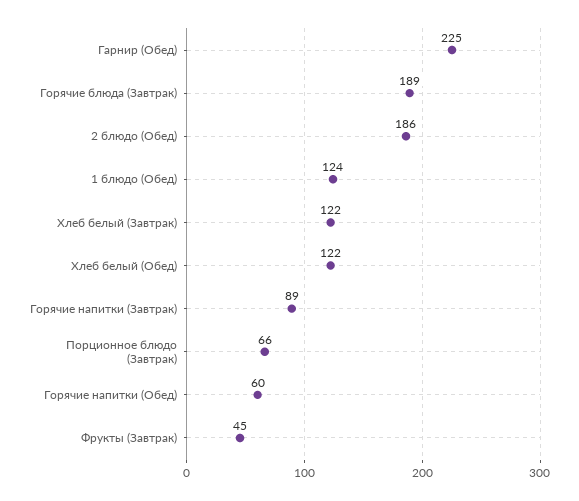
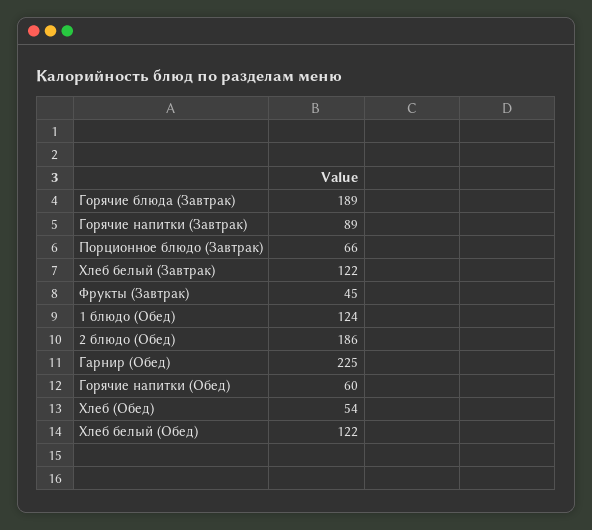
  {
    "Гарнир (Обед)": 225,
    "Горячие блюда (Завтрак)": 189,
    "2 блюдо (Обед)": 186,
    "1 блюдо (Обед)": 124,
    "Хлеб белый (Завтрак)": 122,
    "Хлеб белый (Обед)": 122,
    "Горячие напитки (Завтрак)": 89,
    "Порционное блюдо (Завтрак)": 66,
    "Горячие напитки (Обед)": 60,
-   "Фрукты (Завтрак)": 45
+   "Фрукты (Завтрак)": 45,
+   "Хлеб (Обед)": 54
  }

